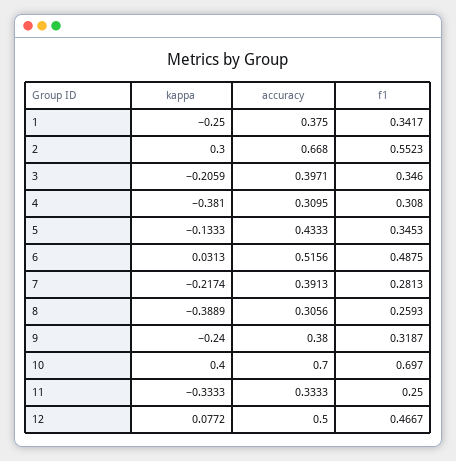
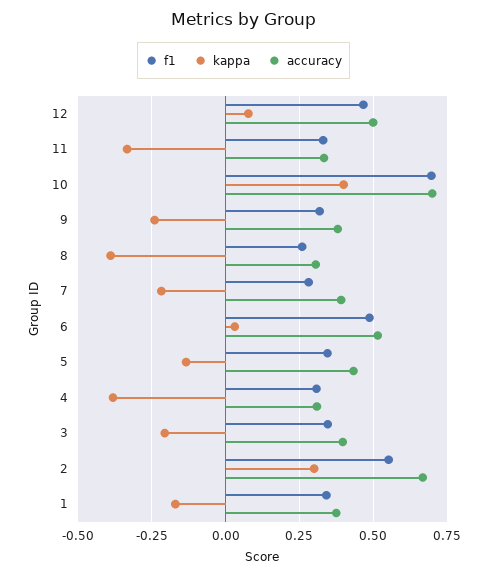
  {
    "kappa": {
-     "1": -0.25,
+     "1": -0.175,
      "2": 0.3,
      "3": -0.2059,
      "4": -0.381,
      "5": -0.1333,
      "6": 0.0313,
      "7": -0.2174,
      "8": -0.3889,
      "9": -0.24,
      "10": 0.4,
      "11": -0.3333,
      "12": 0.0772
    },
    "accuracy": {
      "1": 0.375,
      "2": 0.668,
      "3": 0.3971,
      "4": 0.3095,
      "5": 0.4333,
      "6": 0.5156,
      "7": 0.3913,
      "8": 0.3056,
      "9": 0.38,
      "10": 0.7,
      "11": 0.3333,
      "12": 0.5
    },
    "f1": {
      "1": 0.3417,
      "2": 0.5523,
      "3": 0.346,
      "4": 0.308,
      "5": 0.3453,
      "6": 0.4875,
      "7": 0.2813,
      "8": 0.2593,
      "9": 0.3187,
      "10": 0.697,
-     "11": 0.25,
+     "11": 0.325,
      "12": 0.4667
    }
  }

